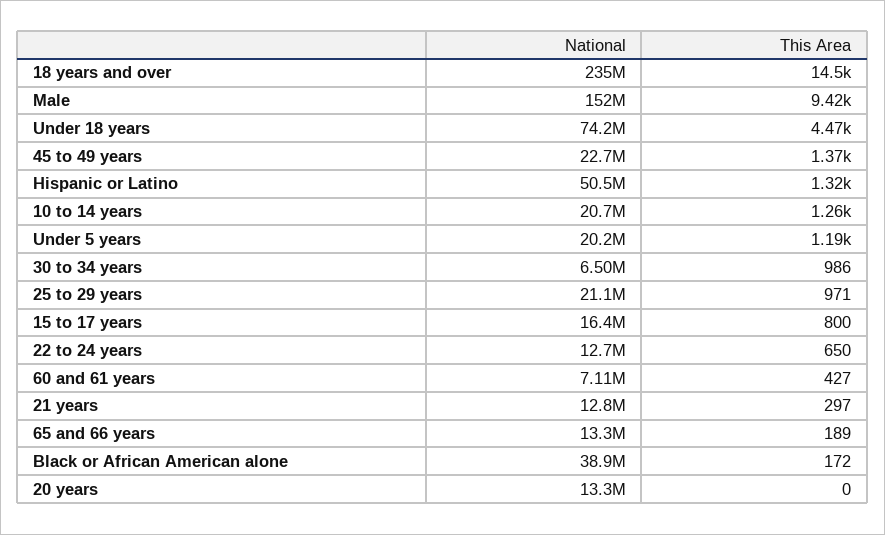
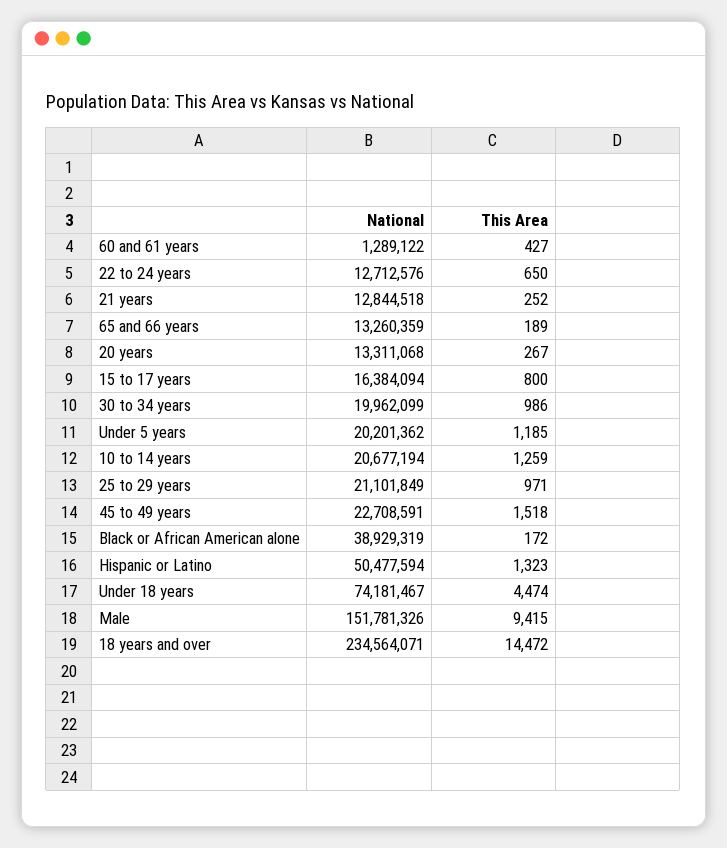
  {
    "National": {
      "18 years and over": 234564071,
      "Male": 151781326,
      "Under 18 years": 74181467,
      "45 to 49 years": 22708591,
      "Hispanic or Latino": 50477594,
      "10 to 14 years": 20677194,
      "Under 5 years": 20201362,
-     "30 to 34 years": 6500000,
+     "30 to 34 years": 19962099,
      "25 to 29 years": 21101849,
      "15 to 17 years": 16384094,
      "22 to 24 years": 12712576,
-     "60 and 61 years": 7110000,
+     "60 and 61 years": 1289122,
      "21 years": 12844518,
      "65 and 66 years": 13260359,
      "Black or African American alone": 38929319,
      "20 years": 13311068
    },
    "This Area": {
      "18 years and over": 14472,
      "Male": 9415,
      "Under 18 years": 4474,
-     "45 to 49 years": 1370,
+     "45 to 49 years": 1518,
      "Hispanic or Latino": 1323,
      "10 to 14 years": 1259,
      "Under 5 years": 1185,
      "30 to 34 years": 986,
      "25 to 29 years": 971,
      "15 to 17 years": 800,
      "22 to 24 years": 650,
      "60 and 61 years": 427,
-     "21 years": 297,
+     "21 years": 252,
      "65 and 66 years": 189,
      "Black or African American alone": 172,
-     "20 years": 0
+     "20 years": 267
    }
  }

